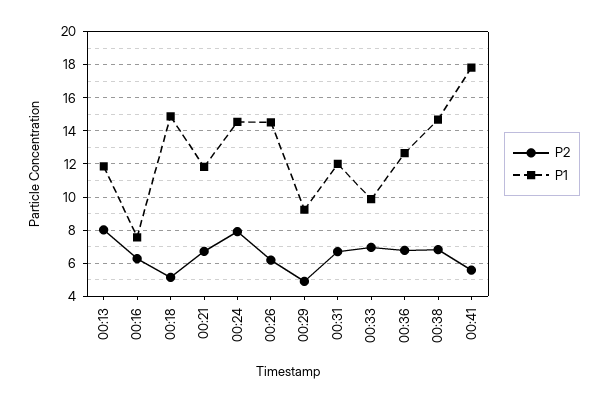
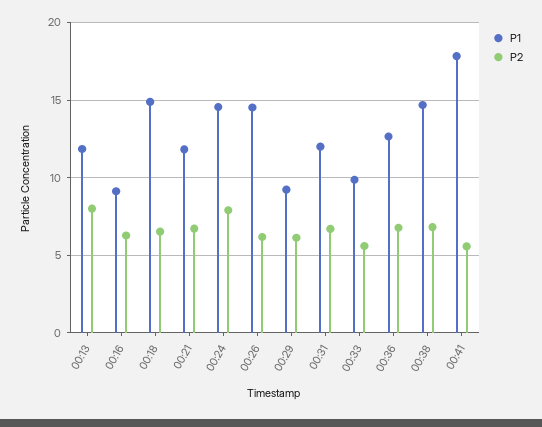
  {
    "P2": {
      "00:13": 8,
      "00:16": 6.5,
-     "00:18": 5,
+     "00:18": 6.5,
      "00:21": 6.5,
      "00:24": 8,
      "00:26": 6,
-     "00:29": 5,
+     "00:29": 6,
      "00:31": 6.5,
-     "00:33": 7,
+     "00:33": 5.5,
      "00:36": 7,
      "00:38": 7,
      "00:41": 5.5
    },
    "P1": {
      "00:13": 12,
-     "00:16": 7.5,
+     "00:16": 9,
      "00:18": 15,
      "00:21": 12,
      "00:24": 14.5,
      "00:26": 14.5,
      "00:29": 9,
      "00:31": 12,
      "00:33": 10,
      "00:36": 12.5,
      "00:38": 14.5,
      "00:41": 18
    }
  }

